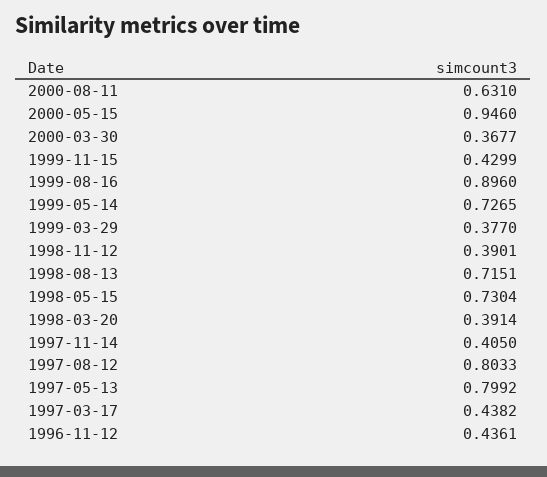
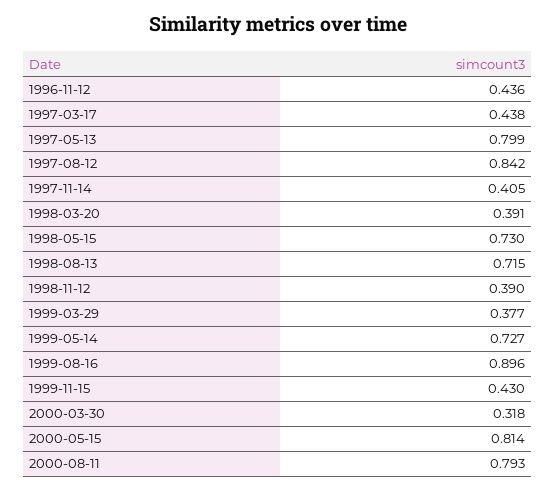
  {
-   "2000-08-11": 0.631,
+   "2000-08-11": 0.793,
-   "2000-05-15": 0.946,
+   "2000-05-15": 0.814,
-   "2000-03-30": 0.3677,
+   "2000-03-30": 0.318,
    "1999-11-15": 0.4299,
    "1999-08-16": 0.896,
    "1999-05-14": 0.7265,
    "1999-03-29": 0.377,
    "1998-11-12": 0.3901,
    "1998-08-13": 0.7151,
    "1998-05-15": 0.7304,
    "1998-03-20": 0.3914,
    "1997-11-14": 0.405,
-   "1997-08-12": 0.8033,
+   "1997-08-12": 0.842,
    "1997-05-13": 0.7992,
    "1997-03-17": 0.4382,
    "1996-11-12": 0.4361
  }

